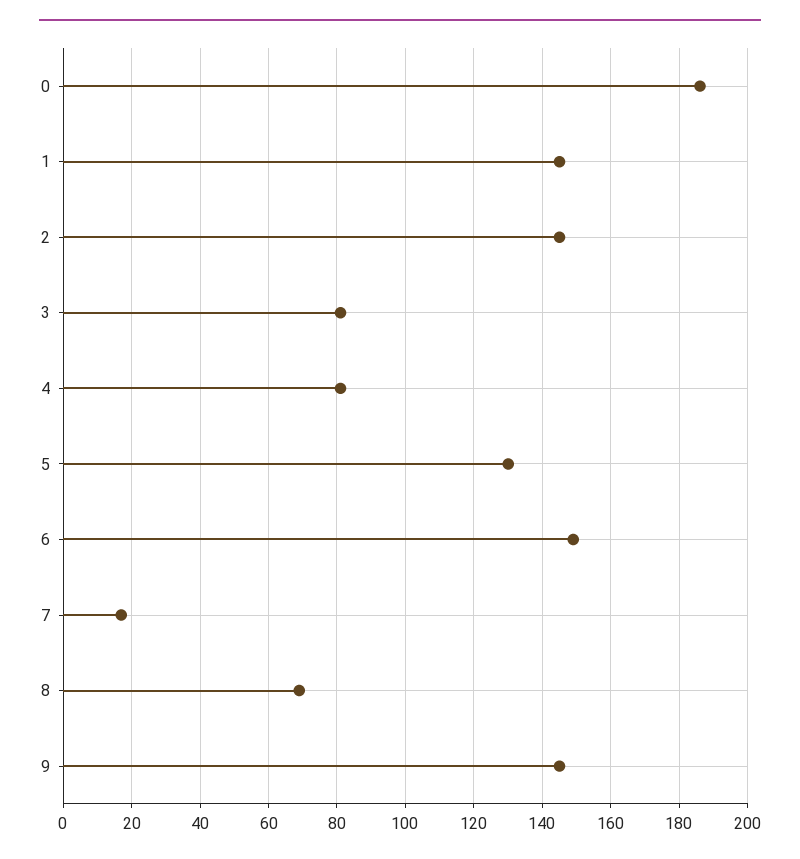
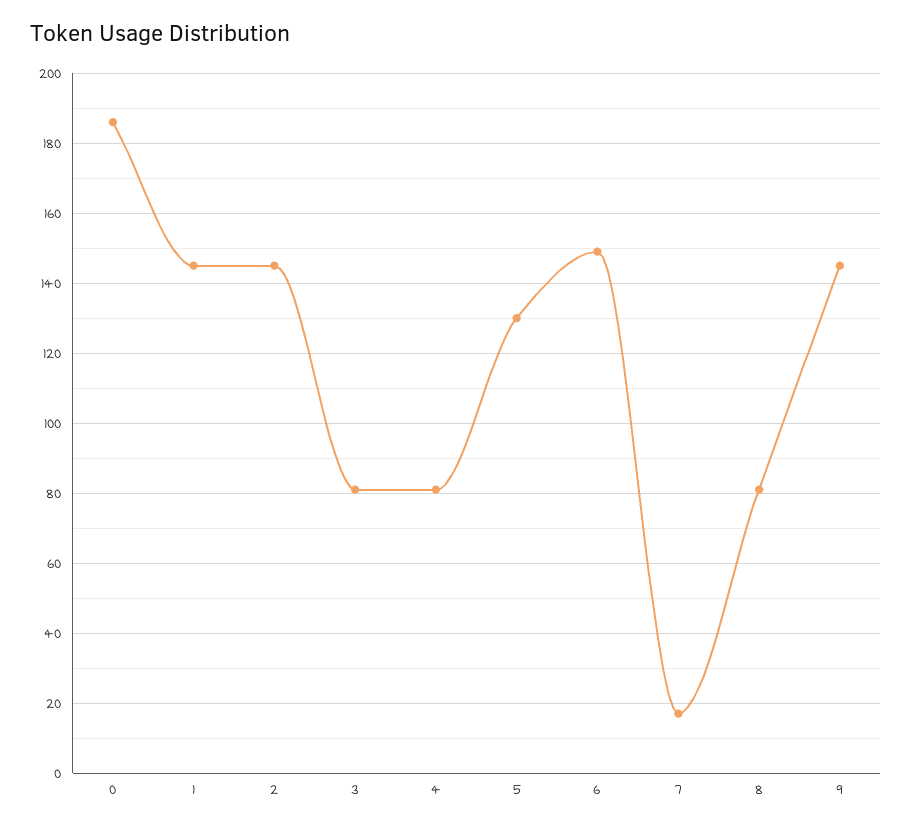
  {
    "0": 185,
    "1": 145,
    "2": 145,
    "3": 80,
    "4": 80,
    "5": 130,
    "6": 150,
    "7": 15,
-   "8": 70,
+   "8": 80,
    "9": 145
  }

